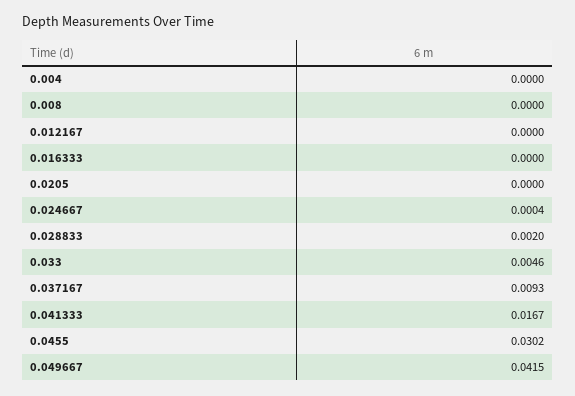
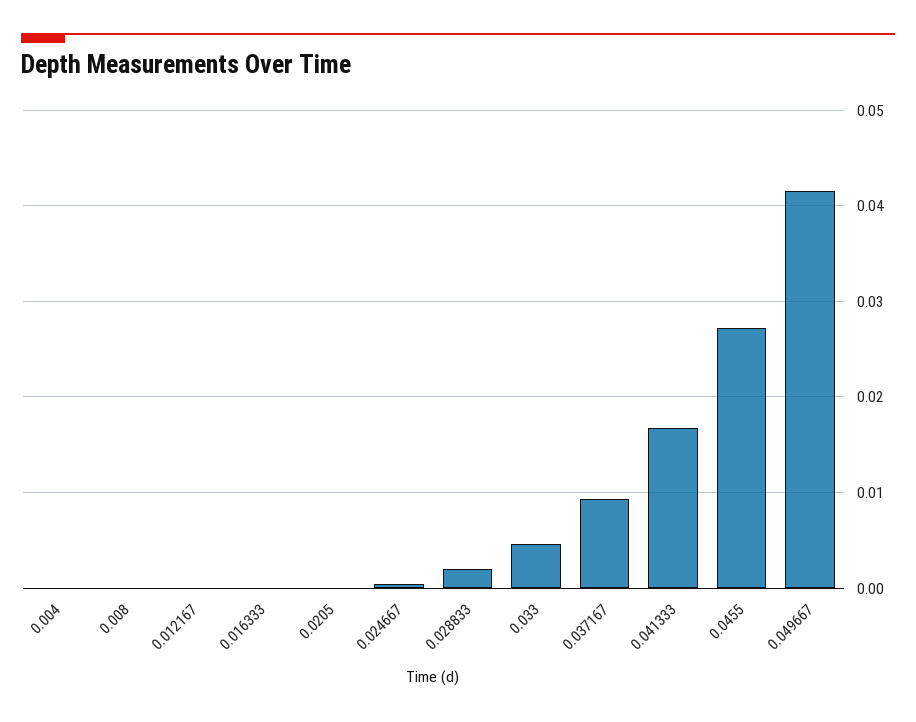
  {
    "0.004": 0,
    "0.008": 0,
    "0.012167": 0,
    "0.016333": 0,
    "0.0205": 0,
    "0.024667": 0.0004,
    "0.028833": 0.002,
    "0.033": 0.0046,
    "0.037167": 0.0093,
    "0.041333": 0.0167,
-   "0.0455": 0.0302,
+   "0.0455": 0.027,
    "0.049667": 0.0415
  }

